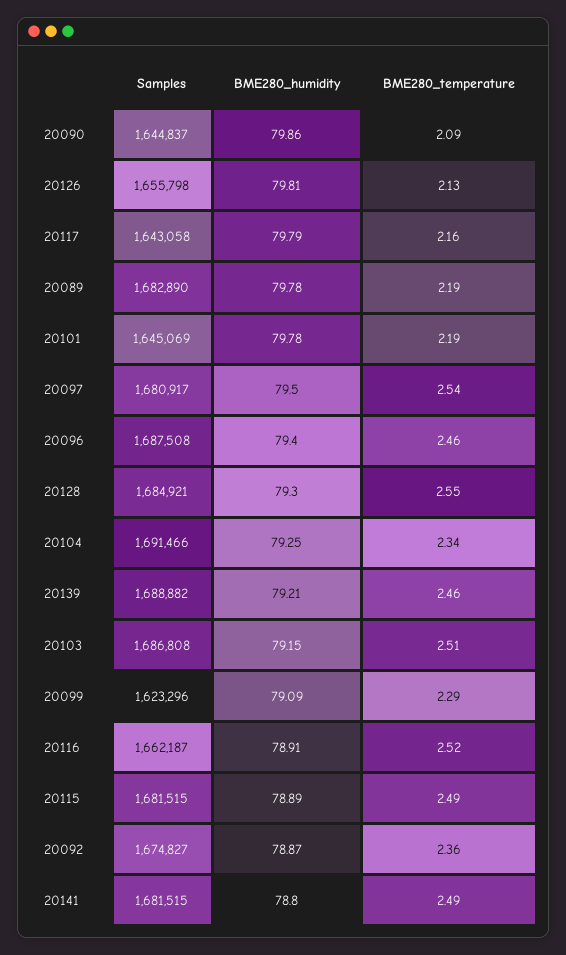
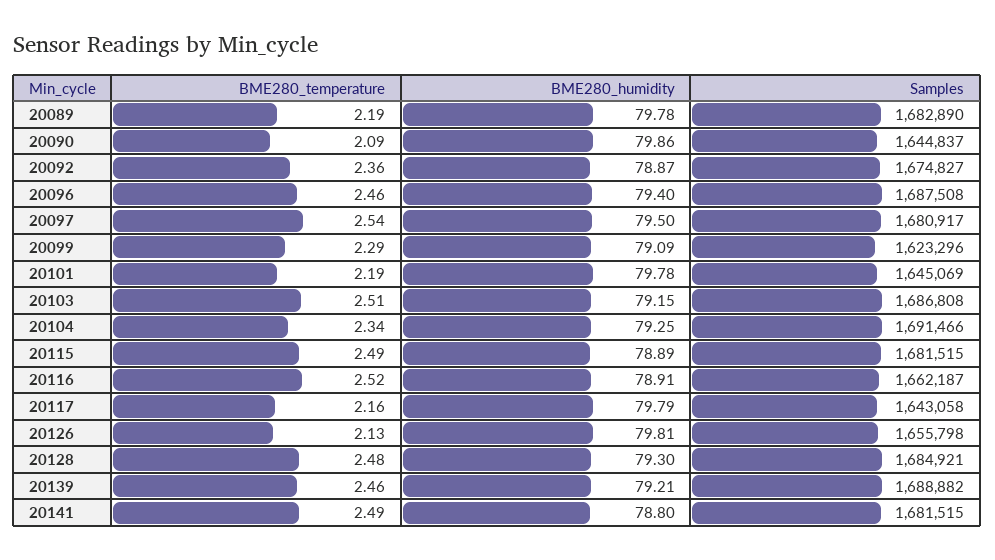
  {
    "Samples": {
      "20090": 1644837,
      "20126": 1655798,
      "20117": 1643058,
      "20089": 1682890,
      "20101": 1645069,
      "20097": 1680917,
      "20096": 1687508,
      "20128": 1684921,
      "20104": 1691466,
      "20139": 1688882,
      "20103": 1686808,
      "20099": 1623296,
      "20116": 1662187,
      "20115": 1681515,
      "20092": 1674827,
      "20141": 1681515
    },
    "BME280_humidity": {
      "20090": 79.86,
      "20126": 79.81,
      "20117": 79.79,
      "20089": 79.78,
      "20101": 79.78,
      "20097": 79.5,
      "20096": 79.4,
      "20128": 79.3,
      "20104": 79.25,
      "20139": 79.21,
      "20103": 79.15,
      "20099": 79.09,
      "20116": 78.91,
      "20115": 78.89,
      "20092": 78.87,
      "20141": 78.8
    },
    "BME280_temperature": {
      "20090": 2.09,
      "20126": 2.13,
      "20117": 2.16,
      "20089": 2.19,
      "20101": 2.19,
      "20097": 2.54,
      "20096": 2.46,
-     "20128": 2.55,
+     "20128": 2.48,
      "20104": 2.34,
      "20139": 2.46,
      "20103": 2.51,
      "20099": 2.29,
      "20116": 2.52,
      "20115": 2.49,
      "20092": 2.36,
      "20141": 2.49
    }
  }

